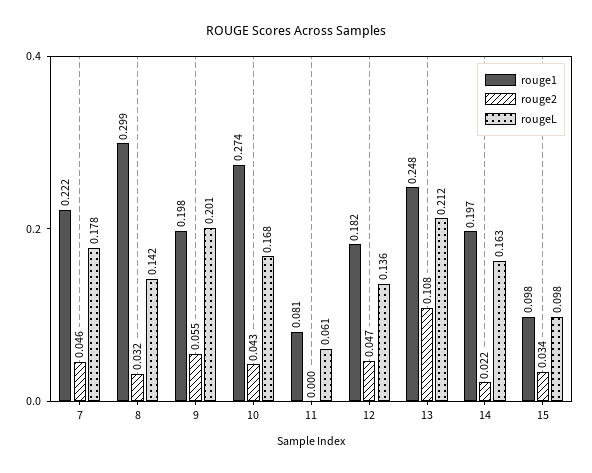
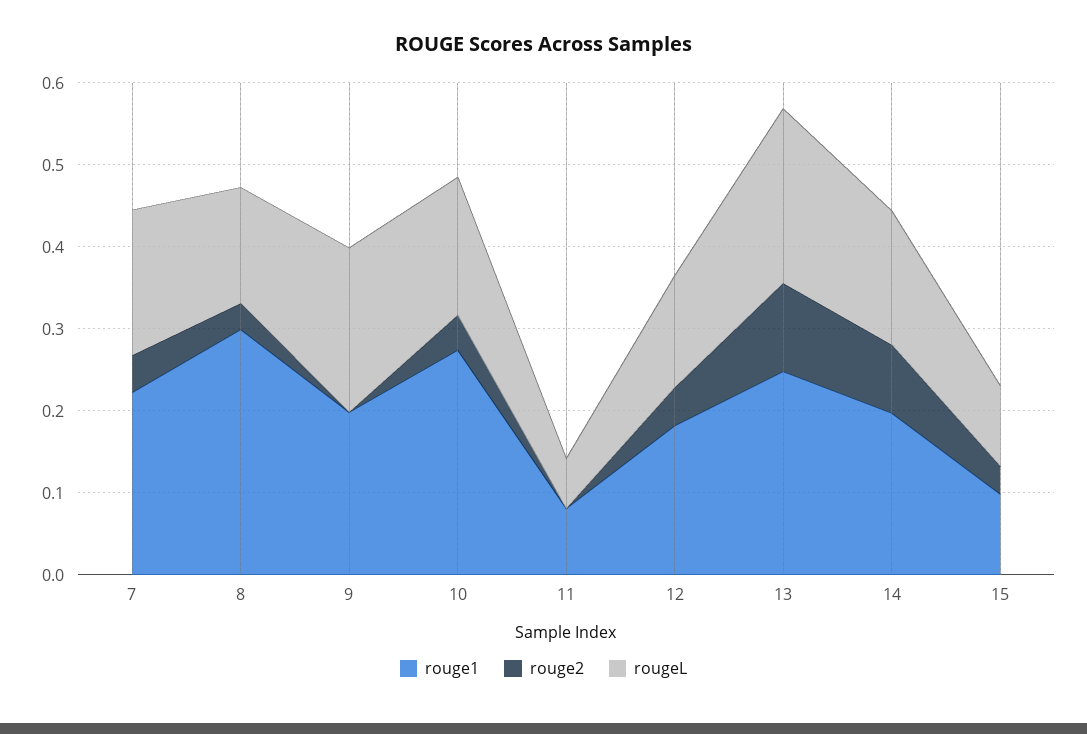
  {
    "rouge1": {
      "7": 0.222,
      "8": 0.299,
      "9": 0.198,
      "10": 0.274,
      "11": 0.081,
      "12": 0.182,
      "13": 0.248,
      "14": 0.197,
      "15": 0.098
    },
    "rouge2": {
      "7": 0.046,
      "8": 0.032,
-     "9": 0.055,
+     "9": 0,
      "10": 0.043,
      "11": 0,
      "12": 0.047,
      "13": 0.108,
-     "14": 0.022,
+     "14": 0.08,
      "15": 0.034
    },
    "rougeL": {
      "7": 0.178,
      "8": 0.142,
      "9": 0.201,
      "10": 0.168,
      "11": 0.061,
      "12": 0.136,
      "13": 0.212,
      "14": 0.163,
      "15": 0.098
    }
  }

